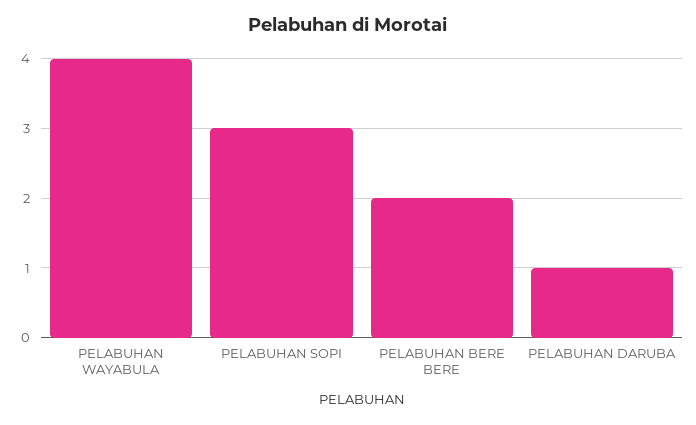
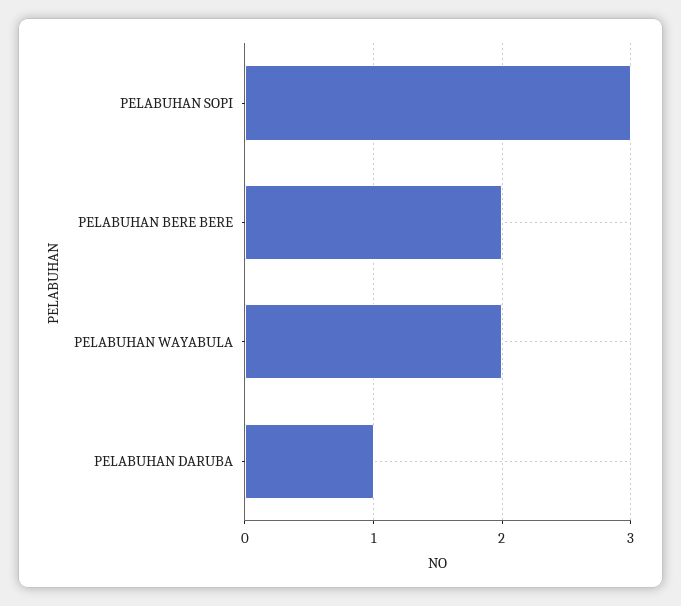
  {
-   "PELABUHAN WAYABULA": 4,
+   "PELABUHAN WAYABULA": 2,
    "PELABUHAN SOPI": 3,
    "PELABUHAN BERE BERE": 2,
    "PELABUHAN DARUBA": 1
  }

